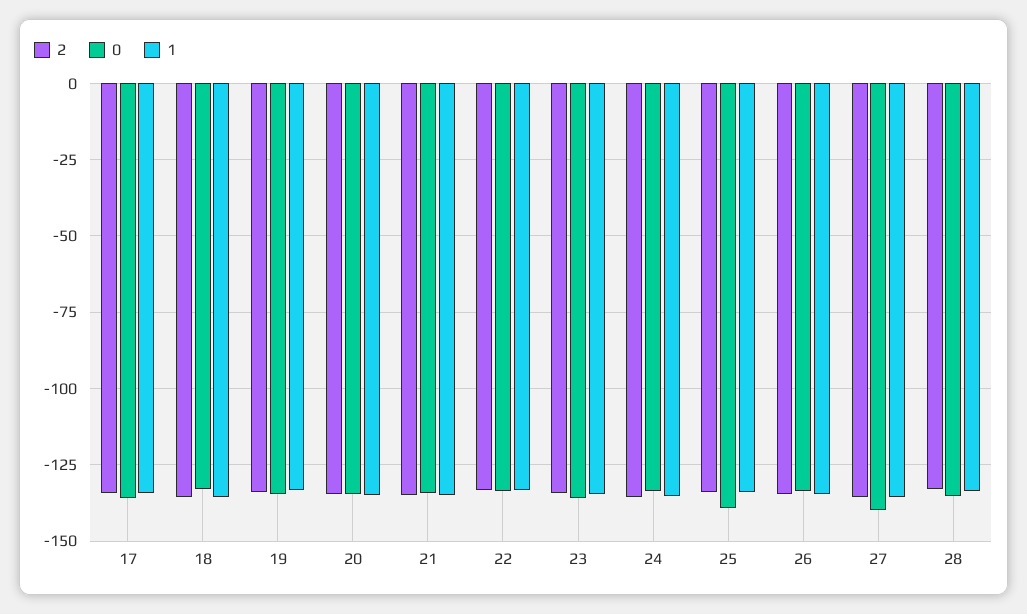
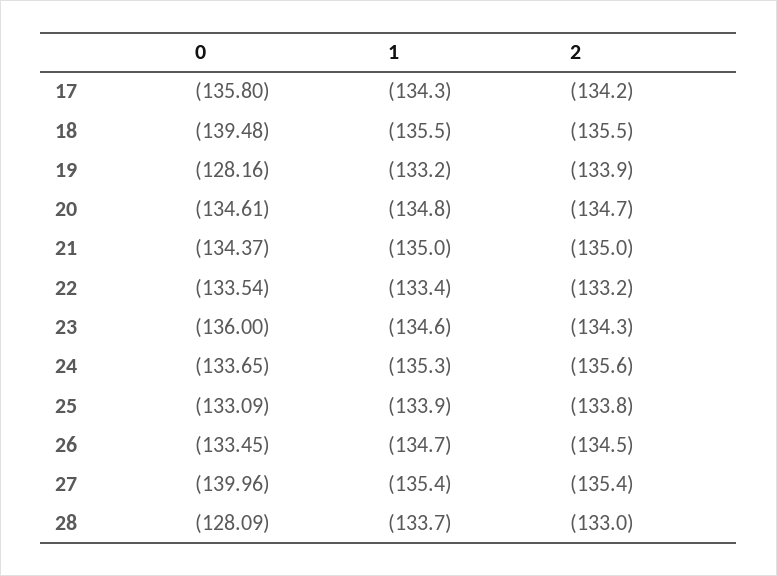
  {
    "2": {
      "17": -134.2,
      "18": -135.5,
      "19": -133.9,
      "20": -134.7,
      "21": -135,
      "22": -133.2,
      "23": -134.3,
      "24": -135.6,
      "25": -133.8,
      "26": -134.5,
      "27": -135.4,
      "28": -133
    },
    "0": {
      "17": -135.8,
-     "18": -132.5,
+     "18": -139.48,
-     "19": -135,
+     "19": -128.16,
      "20": -134.61,
      "21": -134.37,
      "22": -133.54,
      "23": -136,
      "24": -133.65,
-     "25": -140,
+     "25": -133.09,
      "26": -133.45,
      "27": -139.96,
-     "28": -135
+     "28": -128.09
    },
    "1": {
      "17": -134.3,
      "18": -135.5,
      "19": -133.2,
      "20": -134.8,
      "21": -135,
      "22": -133.4,
      "23": -134.6,
      "24": -135.3,
      "25": -133.9,
      "26": -134.7,
      "27": -135.4,
      "28": -133.7
    }
  }

